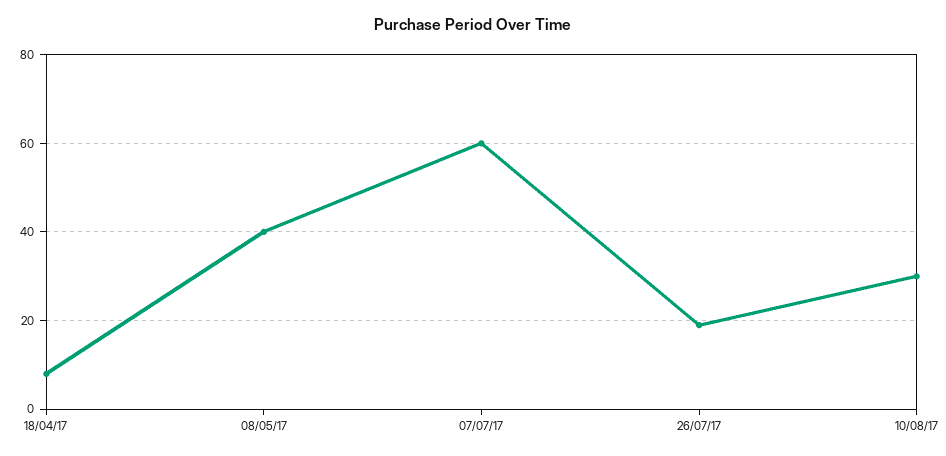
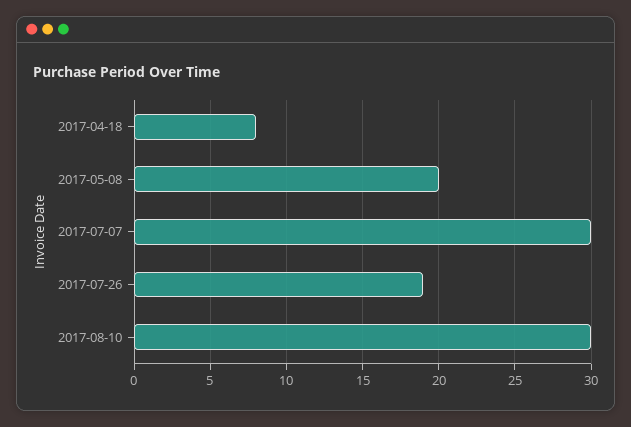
  {
    "18/04/17": 8,
-   "08/05/17": 40,
+   "08/05/17": 20,
-   "07/07/17": 60,
+   "07/07/17": 30,
    "26/07/17": 19,
    "10/08/17": 30
  }

